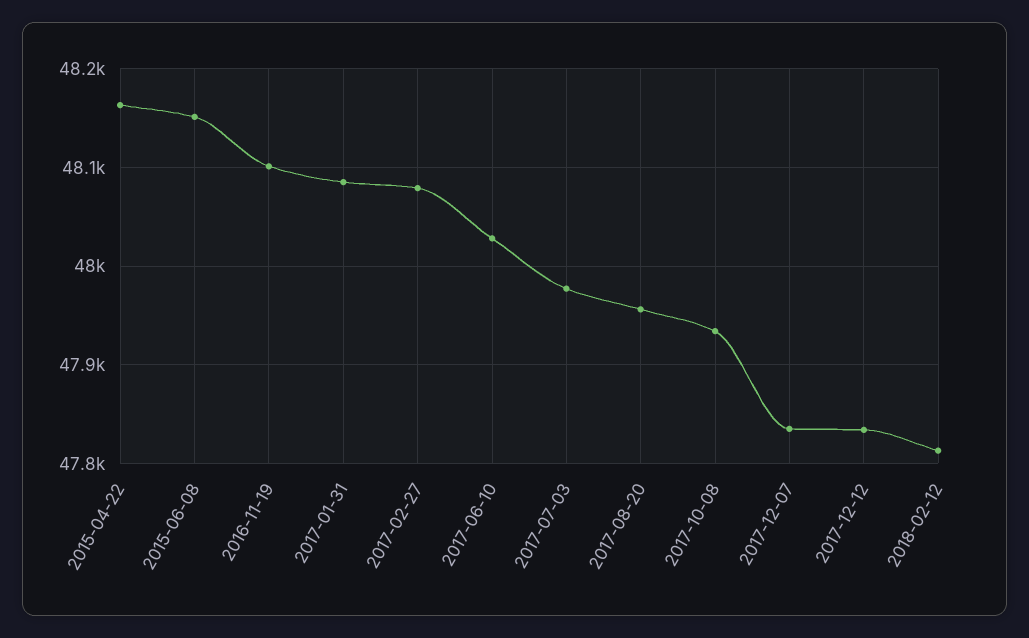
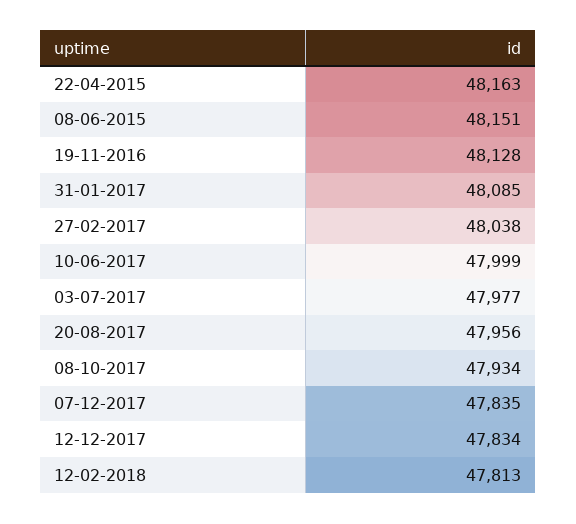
  {
    "2015-04-22": 48163,
    "2015-06-08": 48151,
-   "2016-11-19": 48100,
+   "2016-11-19": 48128,
    "2017-01-31": 48085,
-   "2017-02-27": 48080,
+   "2017-02-27": 48038,
-   "2017-06-10": 48030,
+   "2017-06-10": 47999,
    "2017-07-03": 47977,
    "2017-08-20": 47956,
    "2017-10-08": 47934,
    "2017-12-07": 47835,
    "2017-12-12": 47834,
    "2018-02-12": 47813
  }

